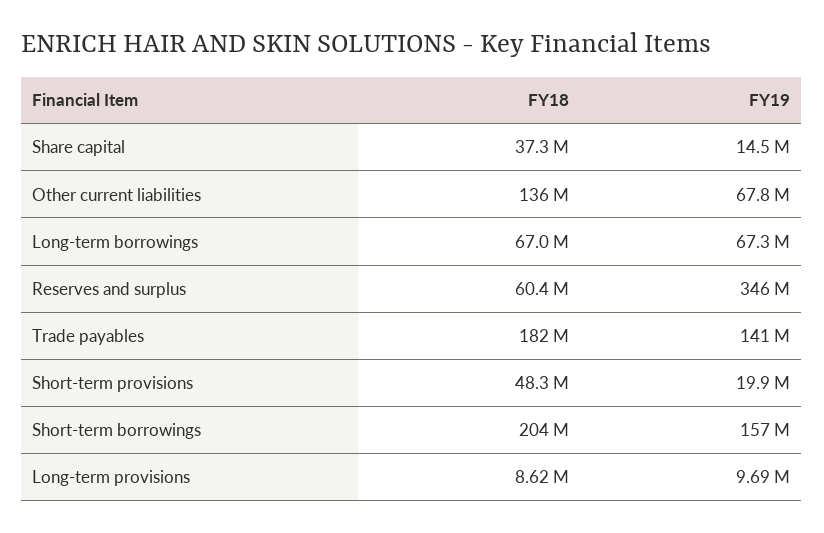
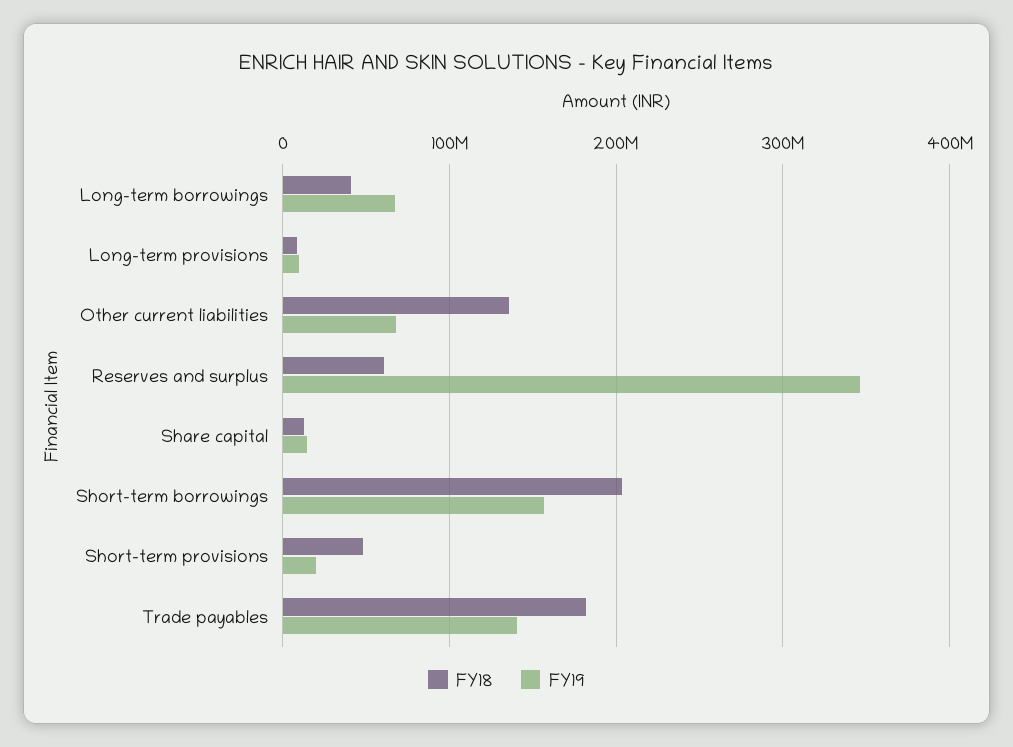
  {
    "FY18": {
-     "Share capital": 37300000,
+     "Share capital": 10000000,
      "Other current liabilities": 136000000,
-     "Long-term borrowings": 67000000,
+     "Long-term borrowings": 40000000,
      "Reserves and surplus": 60400000,
      "Trade payables": 182000000,
      "Short-term provisions": 48300000,
      "Short-term borrowings": 204000000,
      "Long-term provisions": 8620000
    },
    "FY19": {
      "Share capital": 14500000,
      "Other current liabilities": 67800000,
      "Long-term borrowings": 67300000,
      "Reserves and surplus": 346000000,
      "Trade payables": 141000000,
      "Short-term provisions": 19900000,
      "Short-term borrowings": 157000000,
      "Long-term provisions": 9690000
    }
  }

